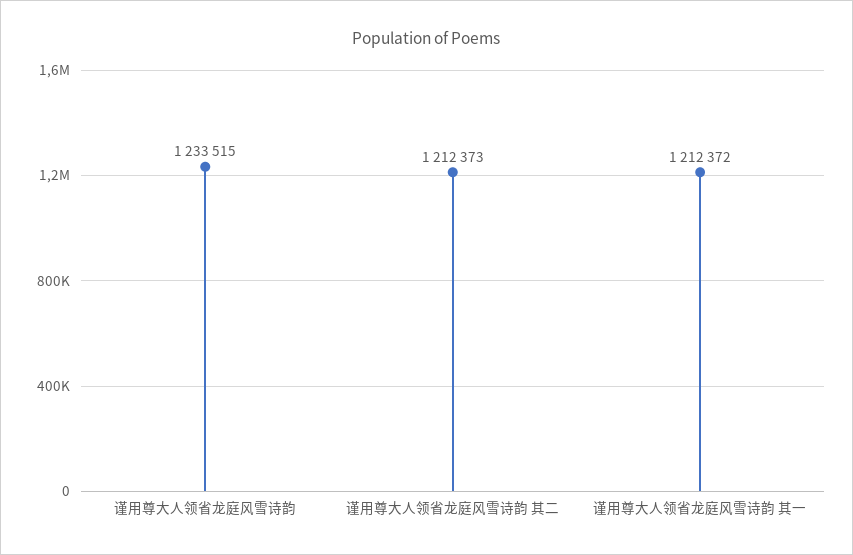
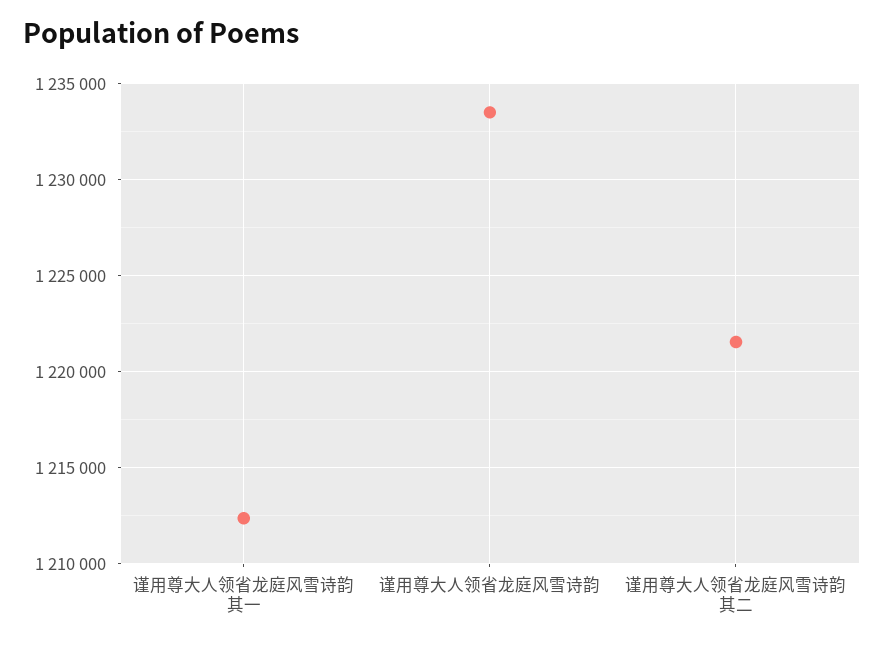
  {
    "谨用尊大人领省龙庭风雪诗韵": 1233515,
-   "谨用尊大人领省龙庭风雪诗韵 其二": 1212373,
+   "谨用尊大人领省龙庭风雪诗韵 其二": 1221500,
    "谨用尊大人领省龙庭风雪诗韵 其一": 1212372
  }

